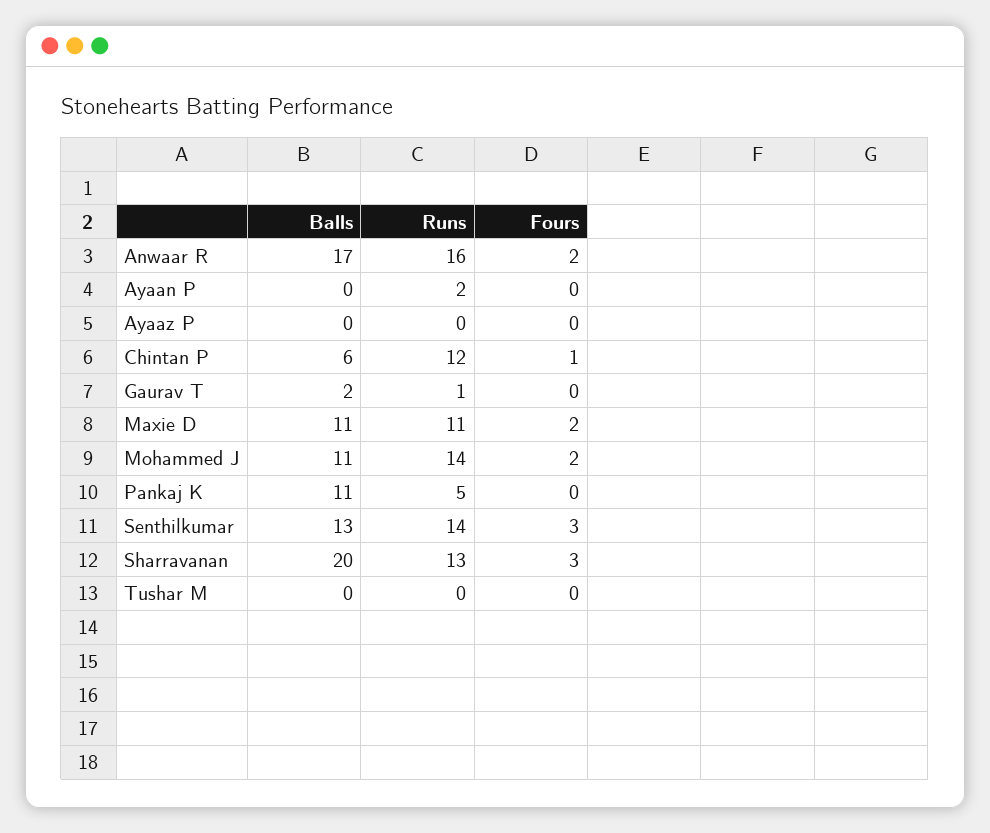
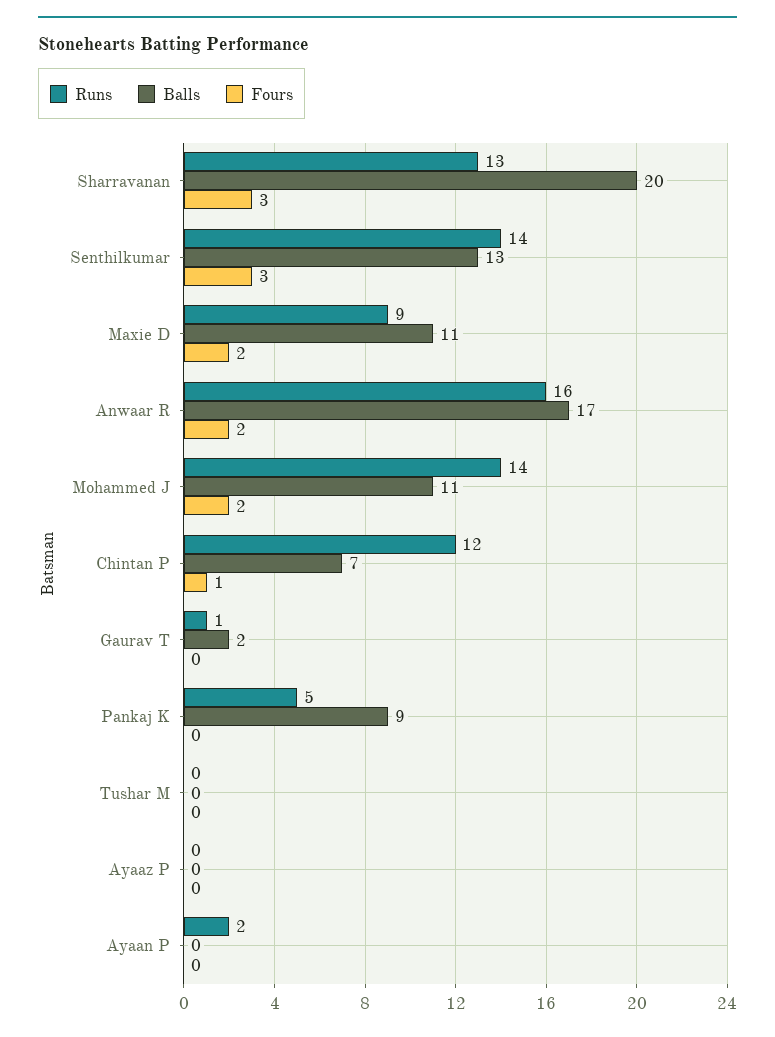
  {
    "Balls": {
      "Anwaar R": 17,
      "Ayaan P": 0,
      "Ayaaz P": 0,
-     "Chintan P": 6,
+     "Chintan P": 7,
      "Gaurav T": 2,
      "Maxie D": 11,
      "Mohammed J": 11,
-     "Pankaj K": 11,
+     "Pankaj K": 9,
      "Senthilkumar": 13,
      "Sharravanan": 20,
      "Tushar M": 0
    },
    "Runs": {
      "Anwaar R": 16,
      "Ayaan P": 2,
      "Ayaaz P": 0,
      "Chintan P": 12,
      "Gaurav T": 1,
-     "Maxie D": 11,
+     "Maxie D": 9,
      "Mohammed J": 14,
      "Pankaj K": 5,
      "Senthilkumar": 14,
      "Sharravanan": 13,
      "Tushar M": 0
    },
    "Fours": {
      "Anwaar R": 2,
      "Ayaan P": 0,
      "Ayaaz P": 0,
      "Chintan P": 1,
      "Gaurav T": 0,
      "Maxie D": 2,
      "Mohammed J": 2,
      "Pankaj K": 0,
      "Senthilkumar": 3,
      "Sharravanan": 3,
      "Tushar M": 0
    }
  }

